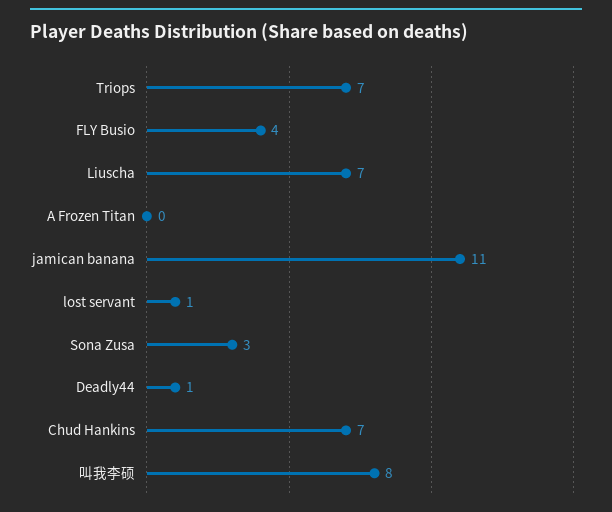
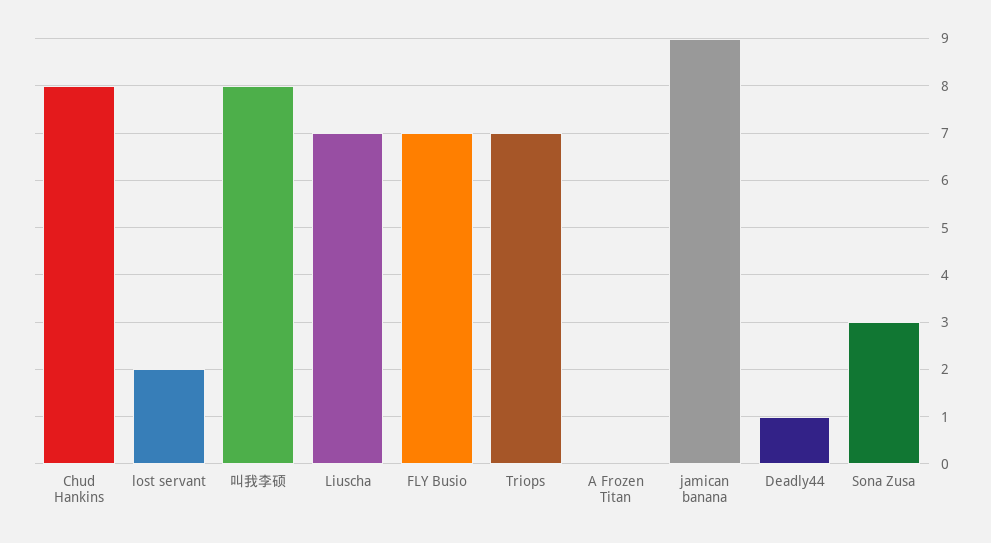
  {
    "Triops": 7,
-   "FLY Busio": 4,
+   "FLY Busio": 7,
    "Liuscha": 7,
    "A Frozen Titan": 0,
-   "jamican banana": 11,
+   "jamican banana": 9,
-   "lost servant": 1,
+   "lost servant": 2,
    "Sona Zusa": 3,
    "Deadly44": 1,
-   "Chud Hankins": 7,
+   "Chud Hankins": 8,
    "叫我李硕": 8
  }

